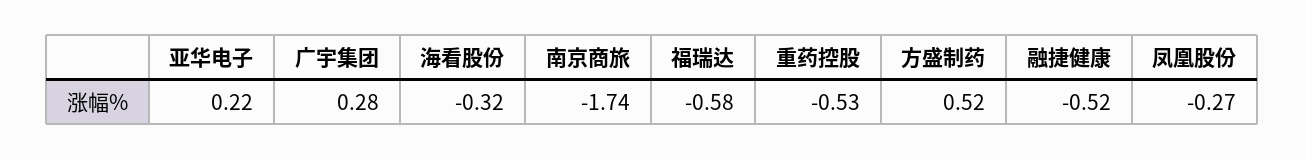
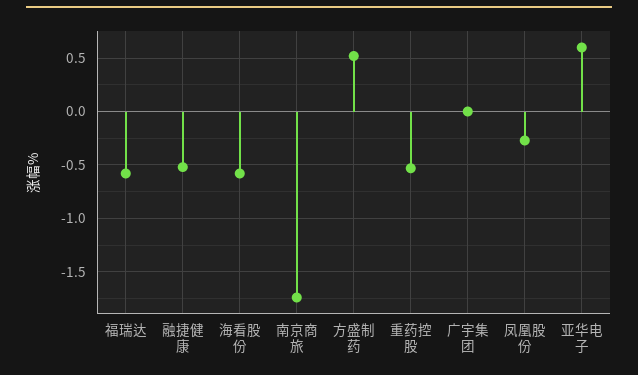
  {
-   "亚华电子": 0.22,
+   "亚华电子": 0.6,
-   "广宇集团": 0.28,
+   "广宇集团": 0,
-   "海看股份": -0.32,
+   "海看股份": -0.6,
    "南京商旅": -1.74,
    "福瑞达": -0.58,
    "重药控股": -0.53,
    "方盛制药": 0.52,
    "融捷健康": -0.52,
    "凤凰股份": -0.27
  }

